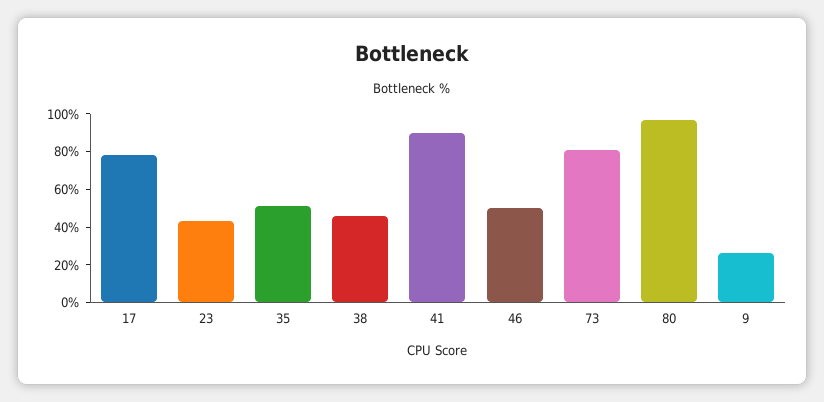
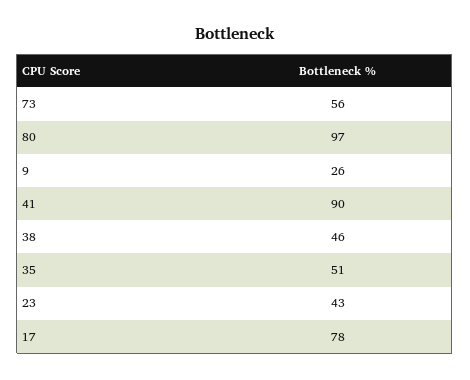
  {
    "17": 78,
    "23": 43,
    "35": 51,
    "38": 46,
    "41": 90,
-   "46": 50,
-   "73": 80,
+   "73": 56,
    "80": 97,
    "9": 26
  }

